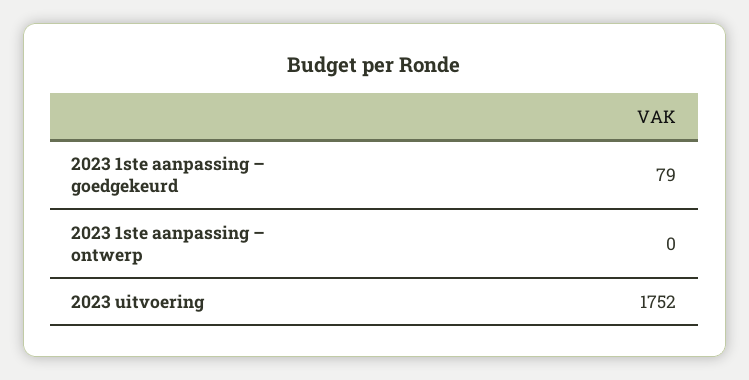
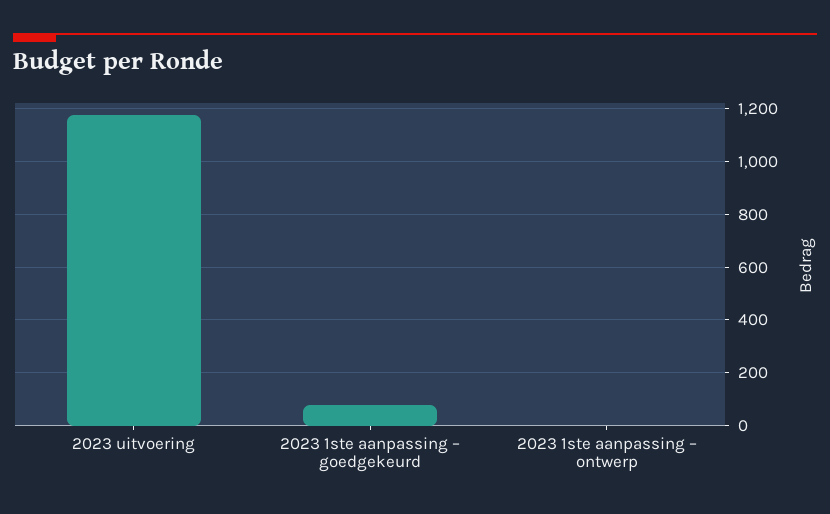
  {
    "2023 1ste aanpassing – goedgekeurd": 79,
    "2023 1ste aanpassing – ontwerp": 0,
-   "2023 uitvoering": 1752
+   "2023 uitvoering": 1175
  }

